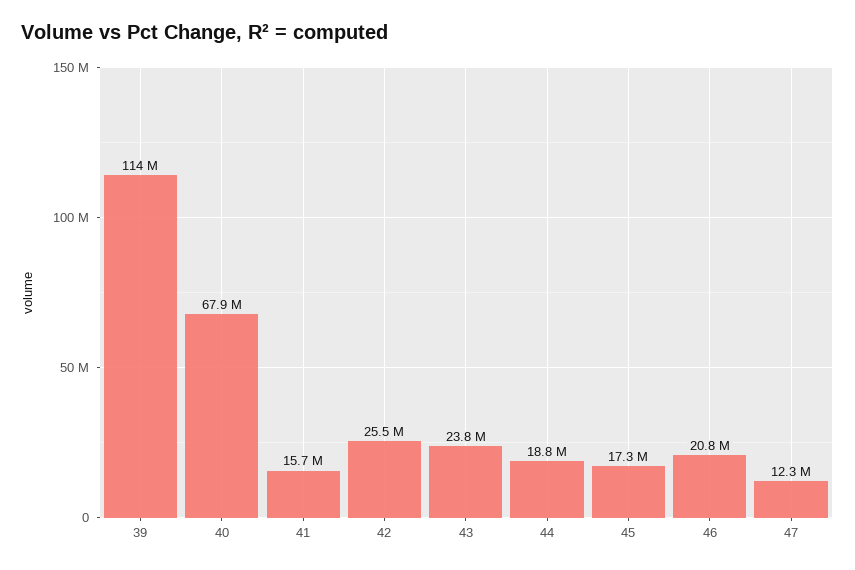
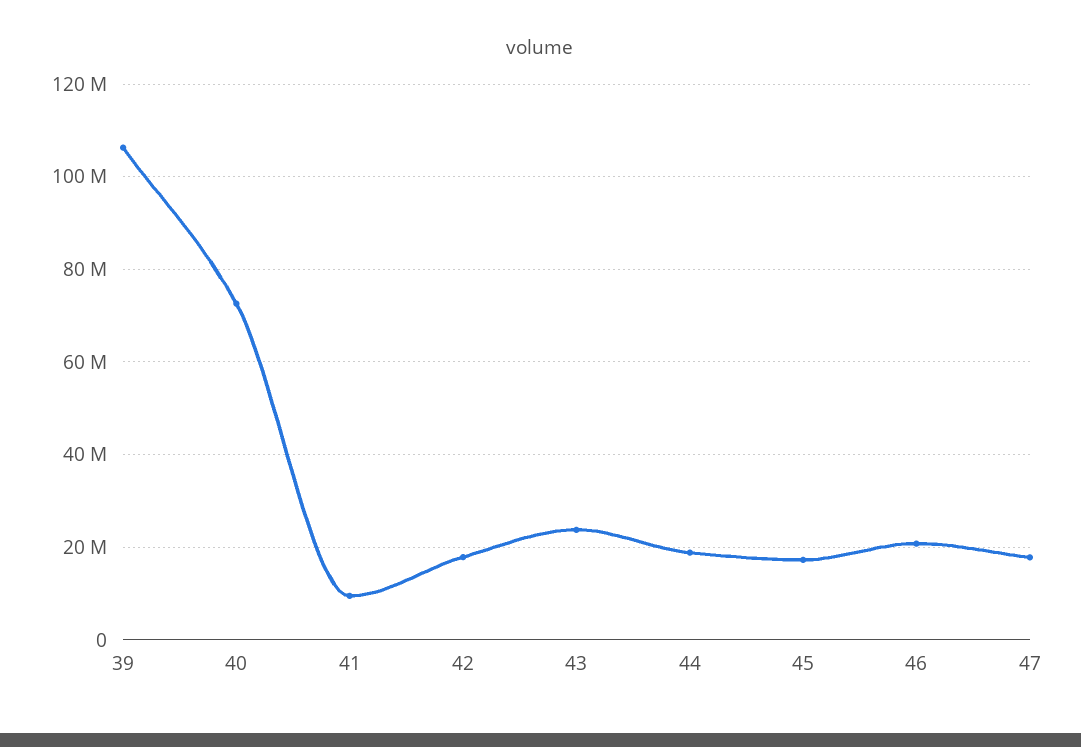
  {
-   "39": 114000000,
+   "39": 106000000,
-   "40": 67900000,
+   "40": 72000000,
-   "41": 15700000,
+   "41": 10000000,
-   "42": 25500000,
+   "42": 18000000,
    "43": 23800000,
    "44": 18800000,
    "45": 17300000,
    "46": 20800000,
-   "47": 12300000
+   "47": 18000000
  }

